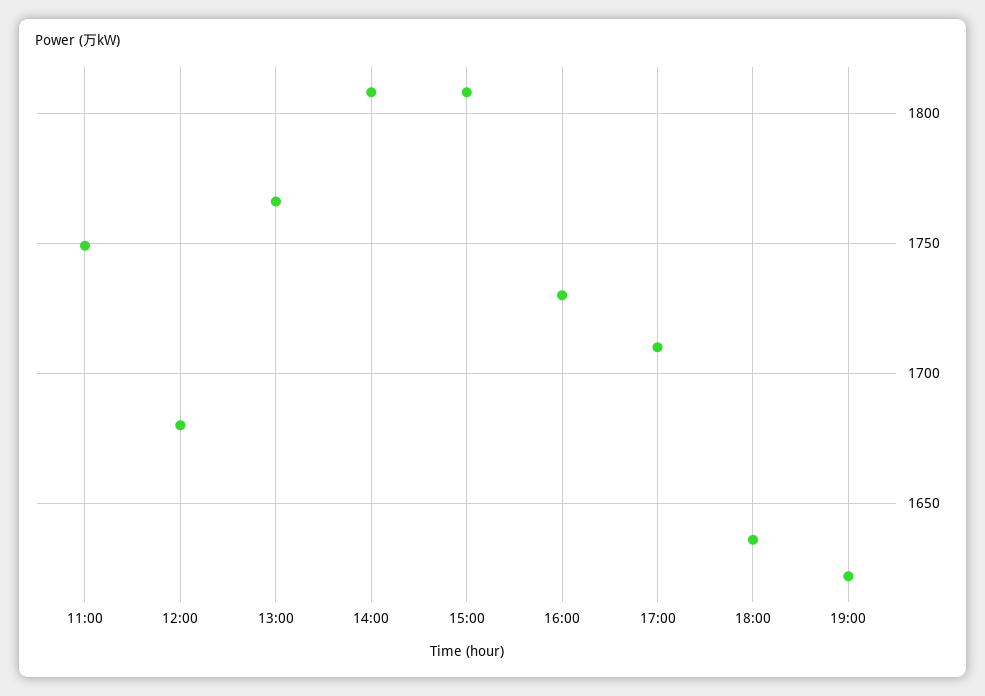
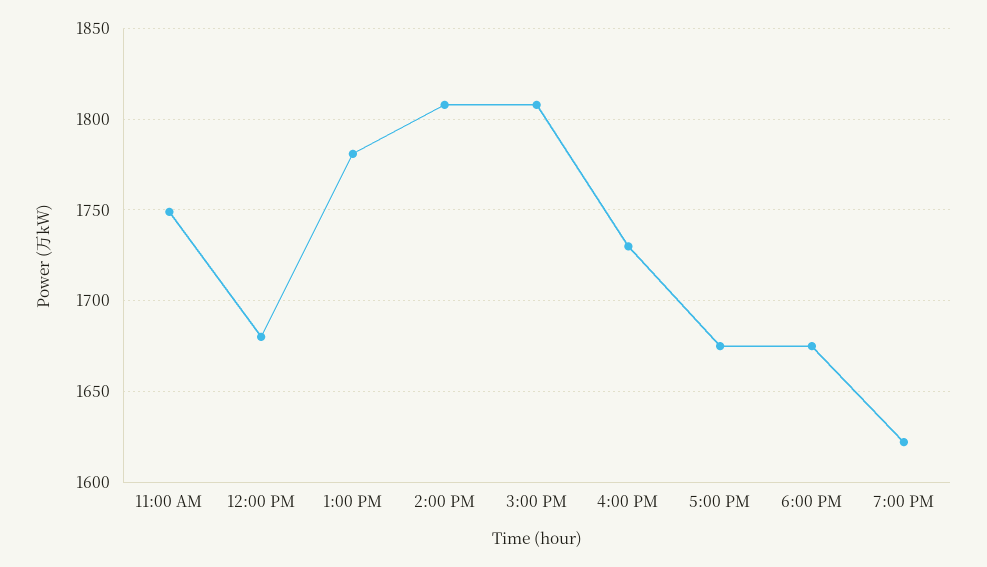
  {
    "11:00": 1750,
    "12:00": 1680,
-   "13:00": 1765,
+   "13:00": 1780,
    "14:00": 1810,
    "15:00": 1810,
    "16:00": 1730,
-   "17:00": 1710,
+   "17:00": 1675,
-   "18:00": 1635,
+   "18:00": 1675,
    "19:00": 1620
  }

